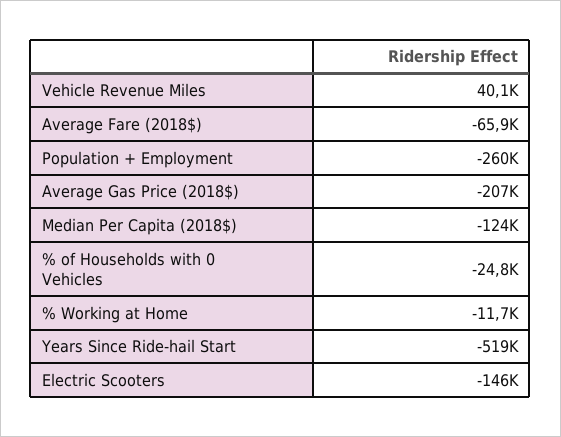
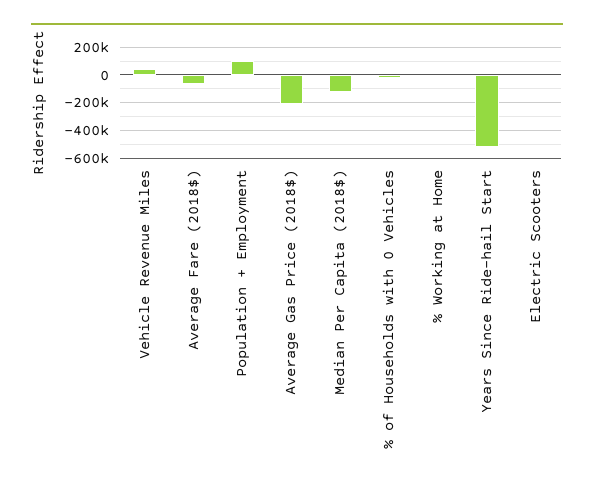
  {
    "Vehicle Revenue Miles": 40100,
    "Average Fare (2018$)": -65900,
-   "Population + Employment": -260000,
+   "Population + Employment": 100000,
    "Average Gas Price (2018$)": -207000,
    "Median Per Capita (2018$)": -124000,
    "% of Households with 0 Vehicles": -24800,
    "% Working at Home": -11700,
    "Years Since Ride-hail Start": -519000,
-   "Electric Scooters": -146000
+   "Electric Scooters": 0
  }

